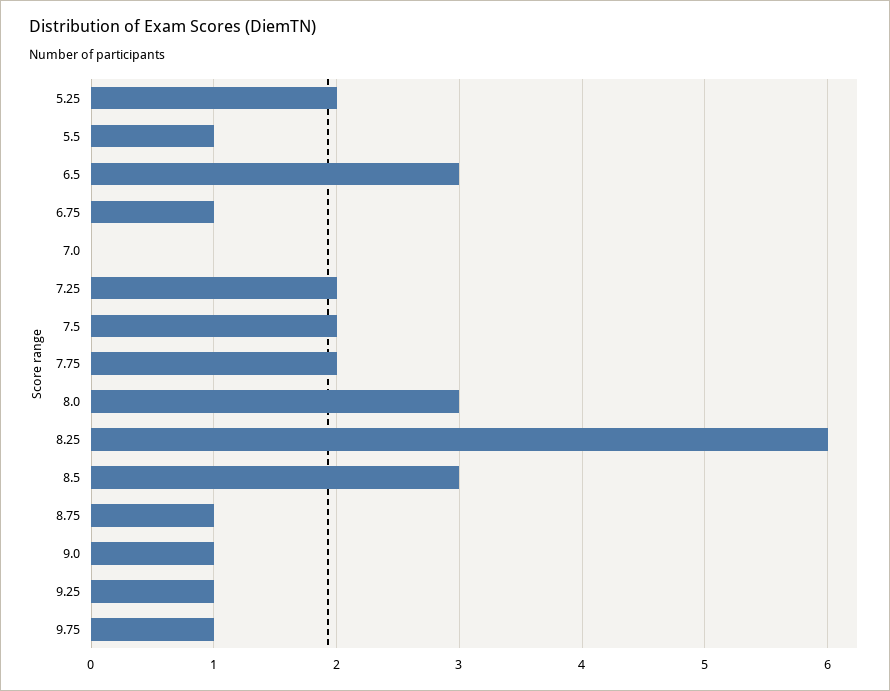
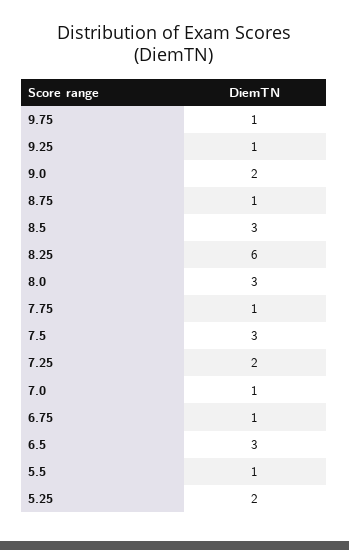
  {
    "5.25": 2,
    "5.5": 1,
    "6.5": 3,
    "6.75": 1,
-   "7.0": 0,
+   "7.0": 1,
    "7.25": 2,
-   "7.5": 2,
+   "7.5": 3,
-   "7.75": 2,
+   "7.75": 1,
    "8.0": 3,
    "8.25": 6,
    "8.5": 3,
    "8.75": 1,
-   "9.0": 1,
+   "9.0": 2,
    "9.25": 1,
    "9.75": 1
  }

